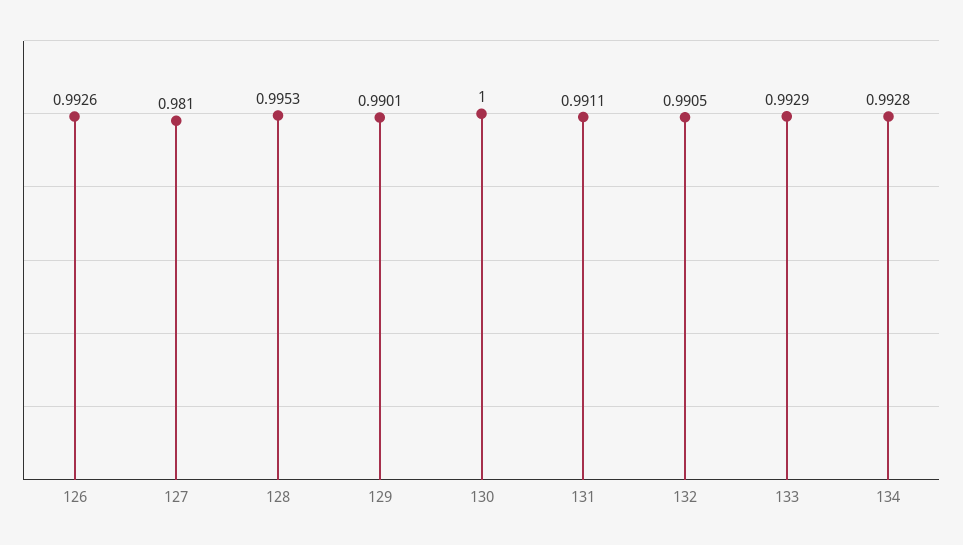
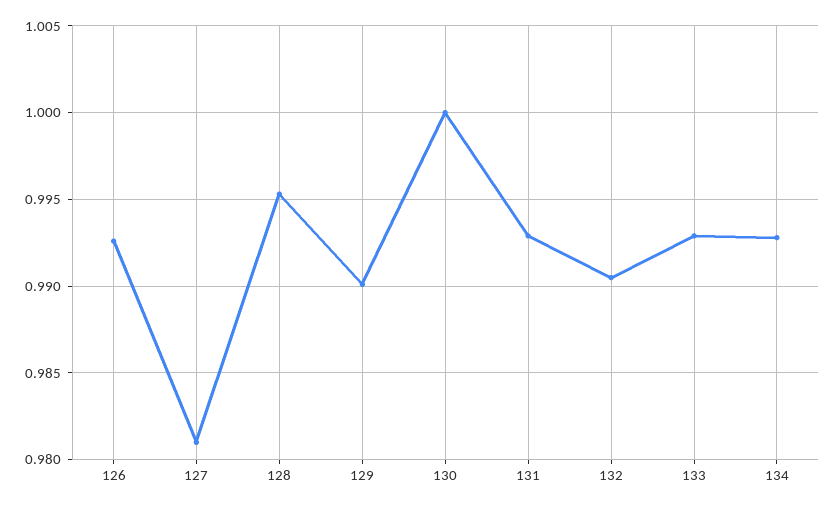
  {
    "126": 0.9926,
    "127": 0.981,
    "128": 0.9953,
    "129": 0.9901,
    "130": 1,
-   "131": 0.9911,
+   "131": 0.993,
    "132": 0.9905,
    "133": 0.9929,
    "134": 0.9928
  }

